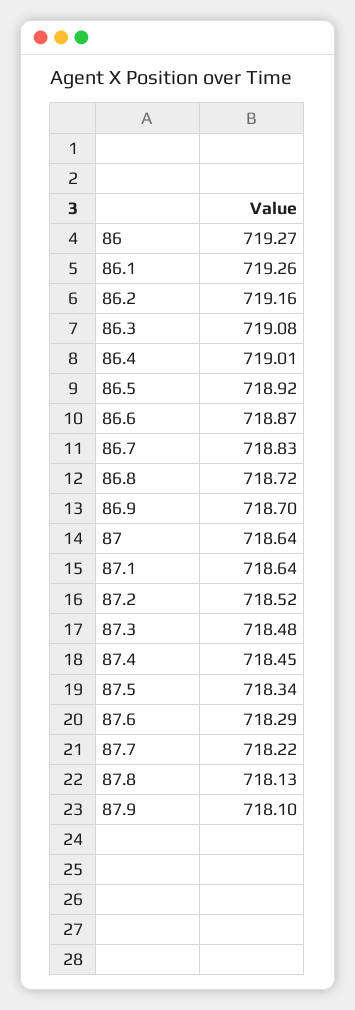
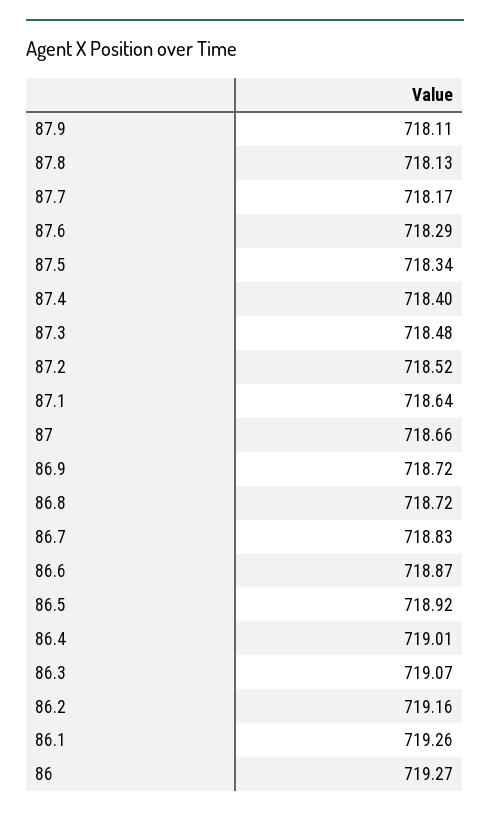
  {
    "86": 719.27,
    "86.1": 719.26,
    "86.2": 719.16,
-   "86.3": 719.08,
+   "86.3": 719.07,
    "86.4": 719.01,
    "86.5": 718.92,
    "86.6": 718.87,
    "86.7": 718.83,
    "86.8": 718.72,
-   "86.9": 718.7,
+   "86.9": 718.72,
-   "87": 718.64,
+   "87": 718.66,
    "87.1": 718.64,
    "87.2": 718.52,
    "87.3": 718.48,
-   "87.4": 718.45,
+   "87.4": 718.4,
    "87.5": 718.34,
    "87.6": 718.29,
-   "87.7": 718.22,
+   "87.7": 718.17,
    "87.8": 718.13,
-   "87.9": 718.1
+   "87.9": 718.11
  }

